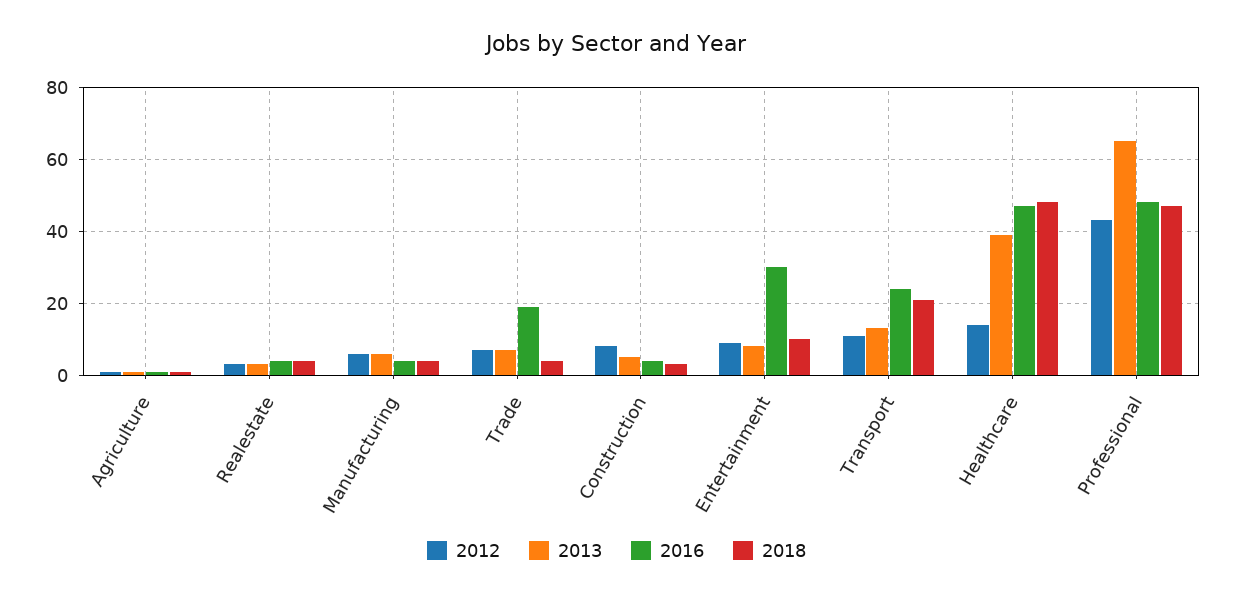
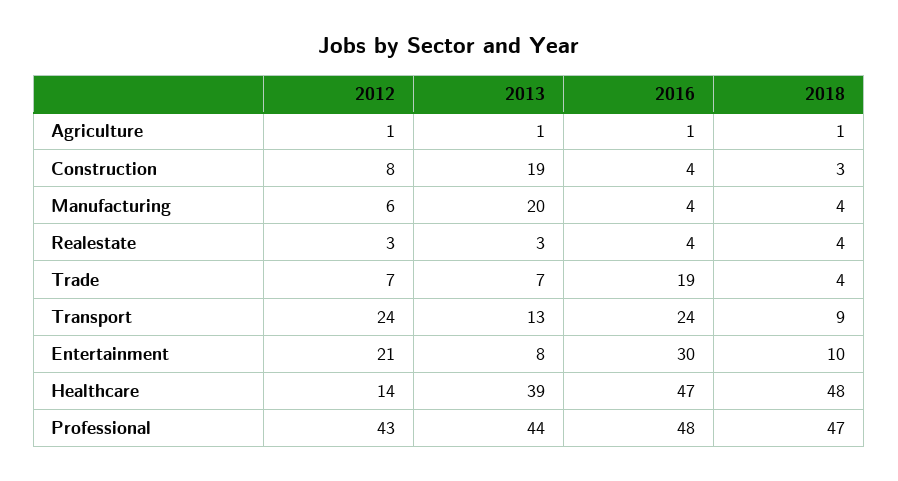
  {
    "2012": {
      "Agriculture": 1,
      "Realestate": 3,
      "Manufacturing": 6,
      "Trade": 7,
      "Construction": 8,
-     "Entertainment": 10,
+     "Entertainment": 21,
-     "Transport": 10,
+     "Transport": 24,
      "Healthcare": 14,
      "Professional": 43
    },
    "2013": {
      "Agriculture": 1,
      "Realestate": 3,
-     "Manufacturing": 5,
+     "Manufacturing": 20,
      "Trade": 7,
-     "Construction": 5,
+     "Construction": 19,
      "Entertainment": 8,
      "Transport": 13,
      "Healthcare": 39,
-     "Professional": 65
+     "Professional": 44
    },
    "2016": {
      "Agriculture": 1,
      "Realestate": 4,
      "Manufacturing": 4,
      "Trade": 19,
      "Construction": 4,
      "Entertainment": 30,
      "Transport": 24,
      "Healthcare": 47,
      "Professional": 48
    },
    "2018": {
      "Agriculture": 1,
      "Realestate": 4,
      "Manufacturing": 4,
      "Trade": 4,
      "Construction": 3,
      "Entertainment": 10,
-     "Transport": 20,
+     "Transport": 9,
      "Healthcare": 48,
      "Professional": 47
    }
  }

